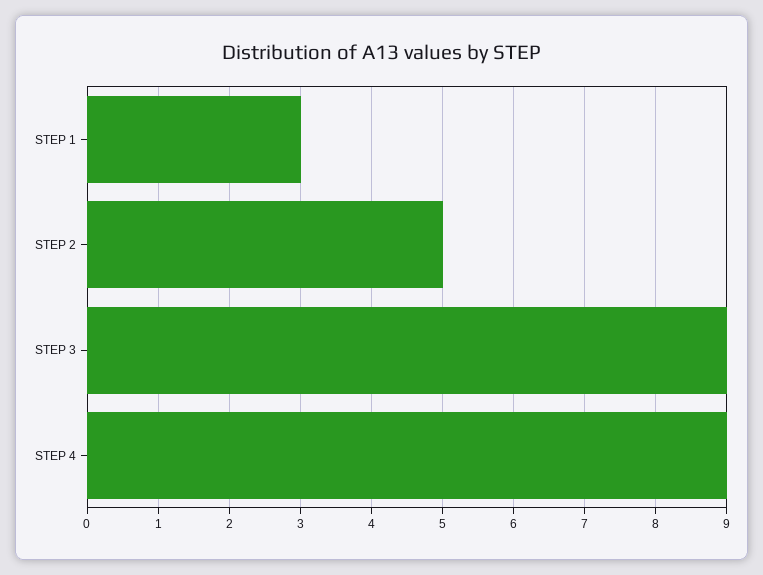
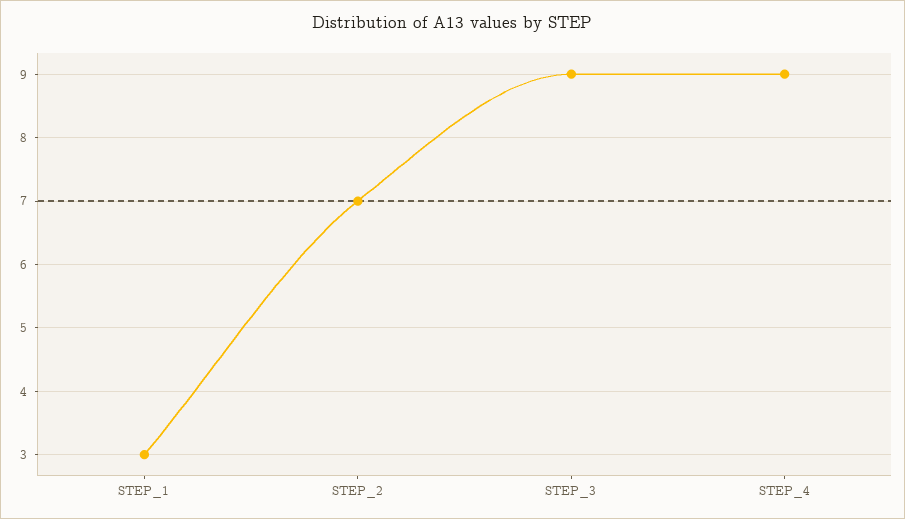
  {
    "STEP 1": 3,
-   "STEP 2": 5,
+   "STEP 2": 7,
    "STEP 3": 9,
    "STEP 4": 9
  }

